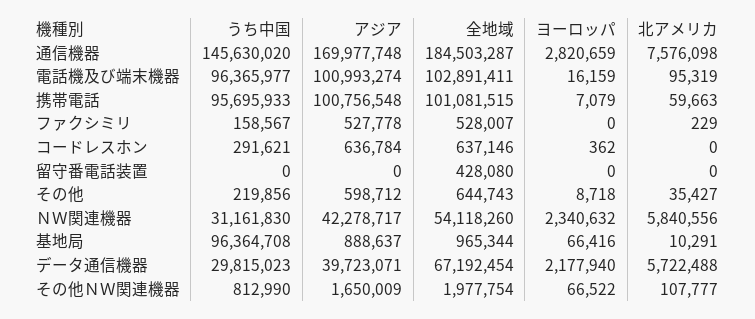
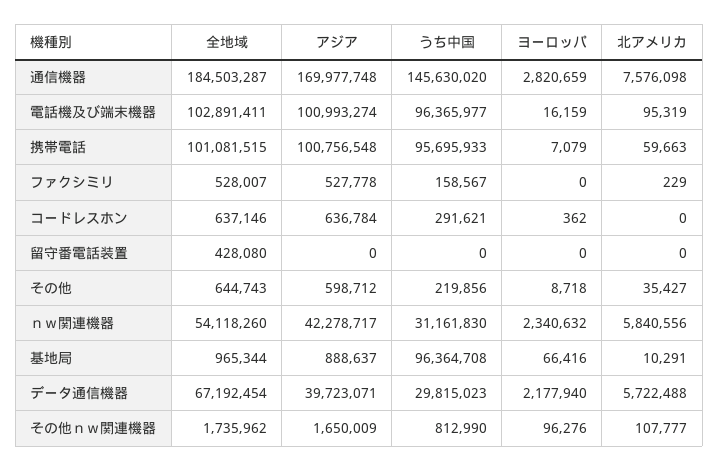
  {
    "うち中国": {
      "通信機器": 145630020,
      "電話機及び端末機器": 96365977,
      "携帯電話": 95695933,
      "ファクシミリ": 158567,
      "コードレスホン": 291621,
      "留守番電話装置": 0,
      "その他": 219856,
      "ＮＷ関連機器": 31161830,
      "基地局": 96364708,
      "データ通信機器": 29815023,
      "その他ＮＷ関連機器": 812990
    },
    "アジア": {
      "通信機器": 169977748,
      "電話機及び端末機器": 100993274,
      "携帯電話": 100756548,
      "ファクシミリ": 527778,
      "コードレスホン": 636784,
      "留守番電話装置": 0,
      "その他": 598712,
      "ＮＷ関連機器": 42278717,
      "基地局": 888637,
      "データ通信機器": 39723071,
      "その他ＮＷ関連機器": 1650009
    },
    "全地域": {
      "通信機器": 184503287,
      "電話機及び端末機器": 102891411,
      "携帯電話": 101081515,
      "ファクシミリ": 528007,
      "コードレスホン": 637146,
      "留守番電話装置": 428080,
      "その他": 644743,
      "ＮＷ関連機器": 54118260,
      "基地局": 965344,
      "データ通信機器": 67192454,
-     "その他ＮＷ関連機器": 1977754
+     "その他ＮＷ関連機器": 1735962
    },
    "ヨーロッパ": {
      "通信機器": 2820659,
      "電話機及び端末機器": 16159,
      "携帯電話": 7079,
      "ファクシミリ": 0,
      "コードレスホン": 362,
      "留守番電話装置": 0,
      "その他": 8718,
      "ＮＷ関連機器": 2340632,
      "基地局": 66416,
      "データ通信機器": 2177940,
-     "その他ＮＷ関連機器": 66522
+     "その他ＮＷ関連機器": 96276
    },
    "北アメリカ": {
      "通信機器": 7576098,
      "電話機及び端末機器": 95319,
      "携帯電話": 59663,
      "ファクシミリ": 229,
      "コードレスホン": 0,
      "留守番電話装置": 0,
      "その他": 35427,
      "ＮＷ関連機器": 5840556,
      "基地局": 10291,
      "データ通信機器": 5722488,
      "その他ＮＷ関連機器": 107777
    }
  }

